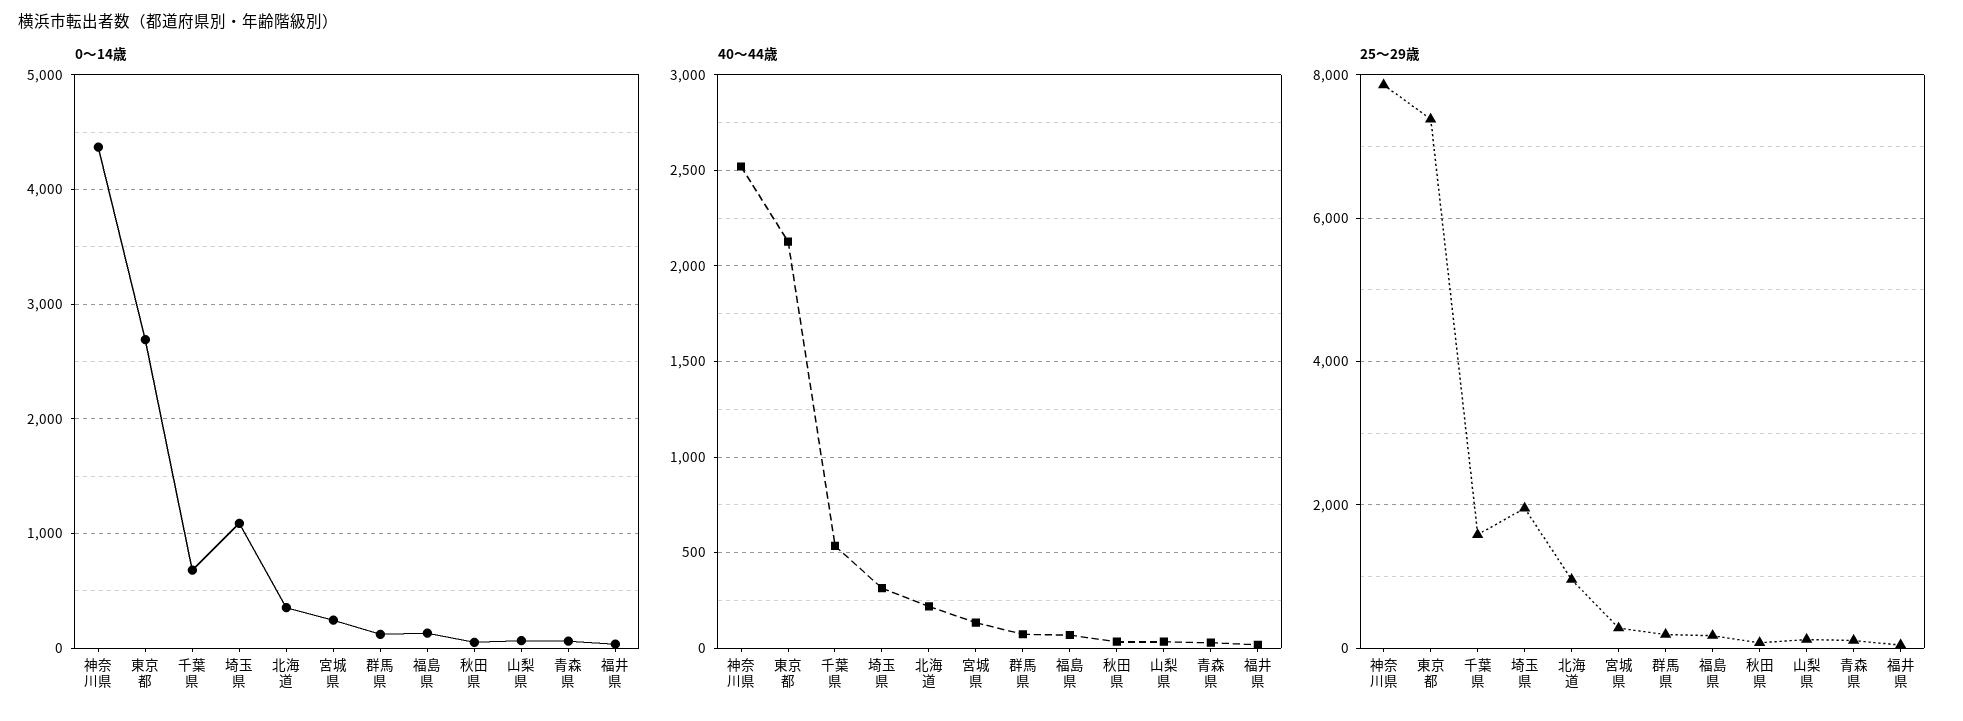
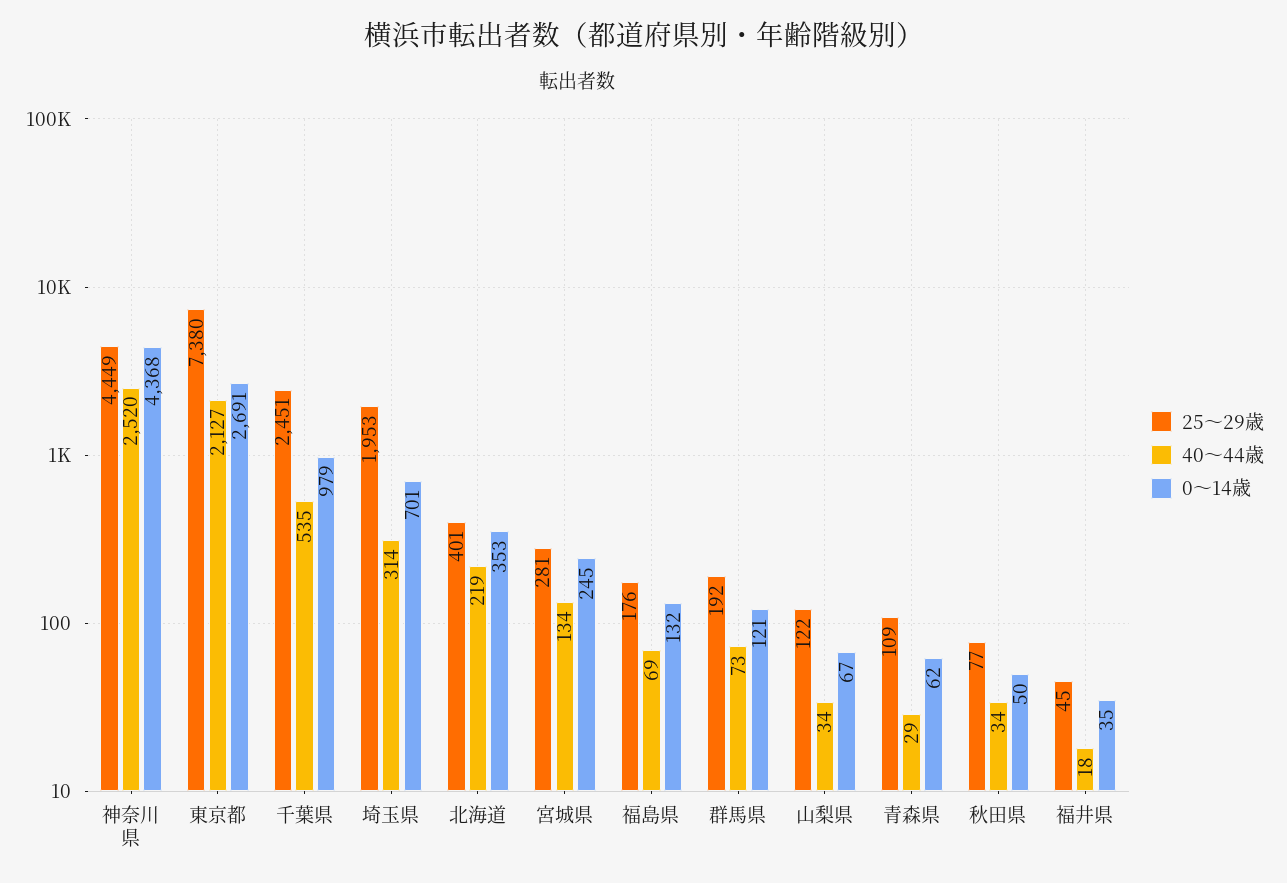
  {
    "0～14歳": {
      "神奈川県": 4368,
      "東京都": 2691,
-     "千葉県": 700,
+     "千葉県": 979,
-     "埼玉県": 1100,
+     "埼玉県": 701,
      "北海道": 353,
      "宮城県": 245,
      "群馬県": 121,
      "福島県": 132,
      "秋田県": 50,
      "山梨県": 67,
      "青森県": 62,
      "福井県": 35
    },
    "40～44歳": {
      "神奈川県": 2520,
      "東京都": 2127,
      "千葉県": 535,
      "埼玉県": 314,
      "北海道": 219,
      "宮城県": 134,
      "群馬県": 73,
      "福島県": 69,
      "秋田県": 34,
      "山梨県": 34,
      "青森県": 29,
      "福井県": 18
    },
    "25～29歳": {
-     "神奈川県": 7800,
+     "神奈川県": 4449,
      "東京都": 7380,
-     "千葉県": 1600,
+     "千葉県": 2451,
      "埼玉県": 1953,
-     "北海道": 1000,
+     "北海道": 401,
      "宮城県": 281,
      "群馬県": 192,
      "福島県": 176,
      "秋田県": 77,
      "山梨県": 122,
      "青森県": 109,
      "福井県": 45
    }
  }

